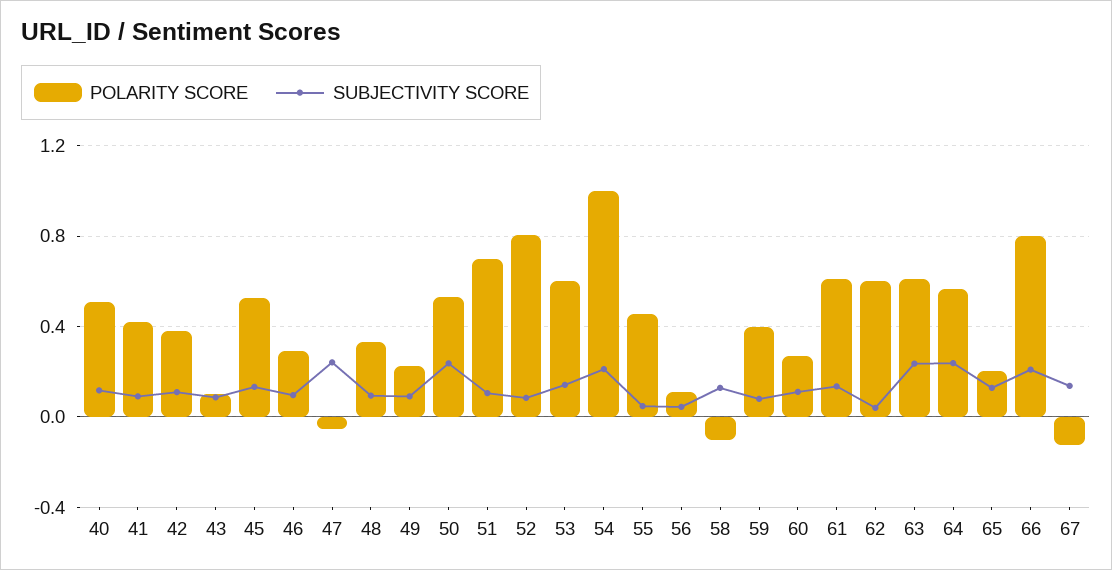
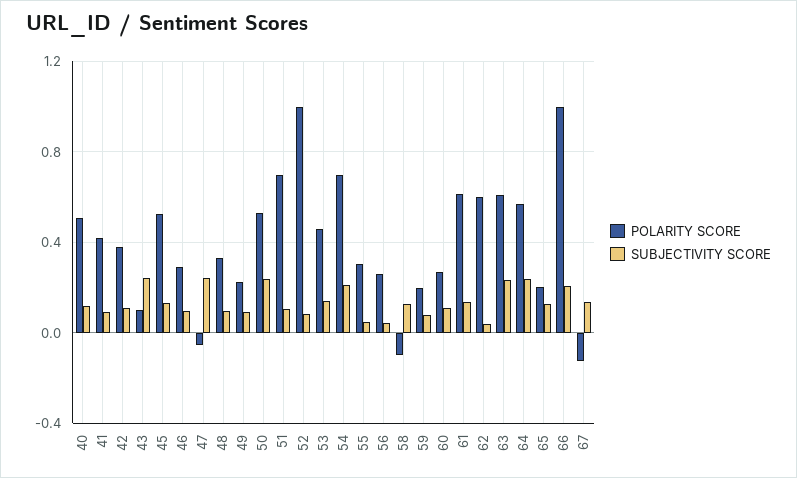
  {
    "POLARITY SCORE": {
      "40": 0.5,
      "41": 0.4,
      "42": 0.4,
      "43": 0.1,
      "45": 0.55,
      "46": 0.3,
      "47": -0.05,
      "48": 0.35,
      "49": 0.25,
      "50": 0.55,
      "51": 0.7,
-     "52": 0.8,
+     "52": 1,
-     "53": 0.6,
+     "53": 0.45,
-     "54": 1,
+     "54": 0.7,
-     "55": 0.45,
+     "55": 0.3,
-     "56": 0.1,
+     "56": 0.25,
      "58": -0.1,
-     "59": 0.4,
+     "59": 0.2,
      "60": 0.25,
      "61": 0.6,
      "62": 0.6,
      "63": 0.6,
      "64": 0.55,
      "65": 0.2,
-     "66": 0.8,
+     "66": 1,
      "67": -0.15
    },
    "SUBJECTIVITY SCORE": {
      "40": 0.1,
      "41": 0.1,
      "42": 0.1,
-     "43": 0.1,
+     "43": 0.25,
      "45": 0.15,
      "46": 0.1,
      "47": 0.25,
      "48": 0.1,
      "49": 0.1,
      "50": 0.25,
      "51": 0.1,
      "52": 0.1,
      "53": 0.15,
      "54": 0.2,
      "55": 0.05,
      "56": 0.05,
      "58": 0.15,
      "59": 0.1,
      "60": 0.1,
      "61": 0.15,
      "62": 0.05,
      "63": 0.25,
      "64": 0.25,
      "65": 0.15,
      "66": 0.2,
      "67": 0.15
    }
  }

